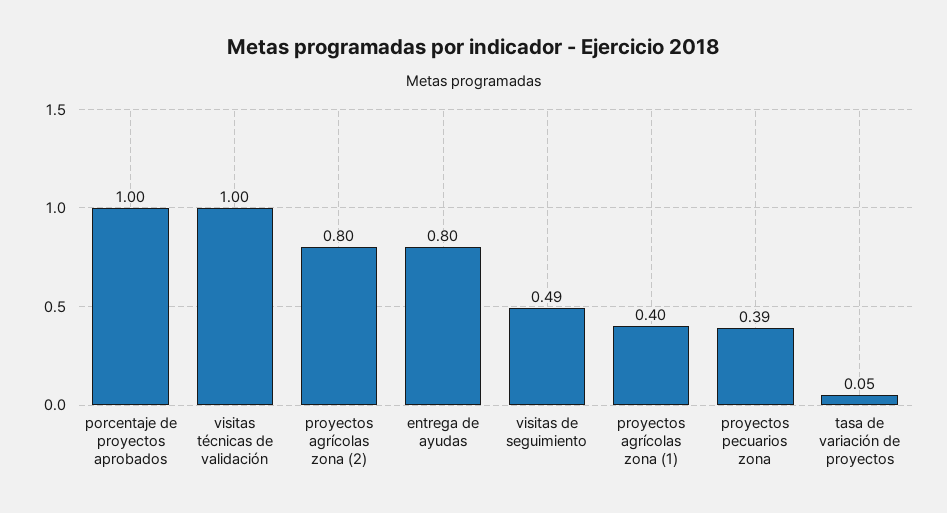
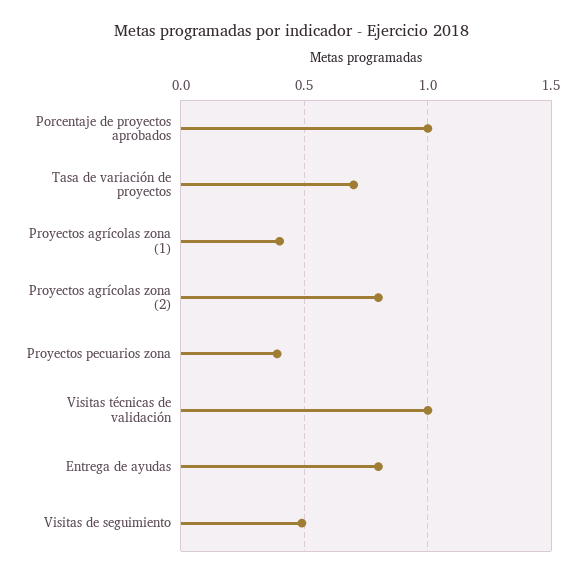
  {
    "porcentaje de proyectos aprobados": 1,
    "visitas técnicas de validación": 1,
    "proyectos agrícolas zona (2)": 0.8,
    "entrega de ayudas": 0.8,
    "visitas de seguimiento": 0.49,
    "proyectos agrícolas zona (1)": 0.4,
    "proyectos pecuarios zona": 0.39,
-   "tasa de variación de proyectos": 0.05
+   "tasa de variación de proyectos": 0.7
  }

